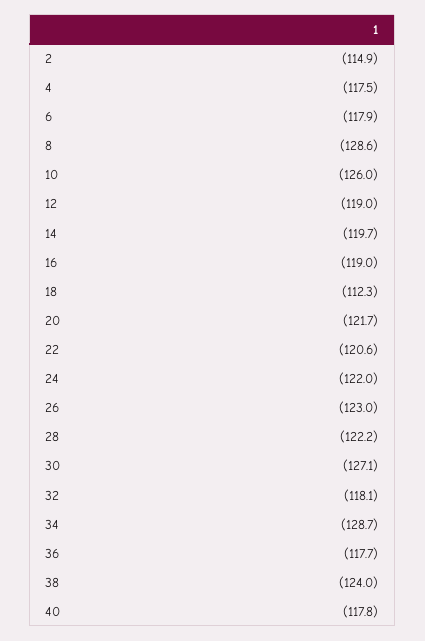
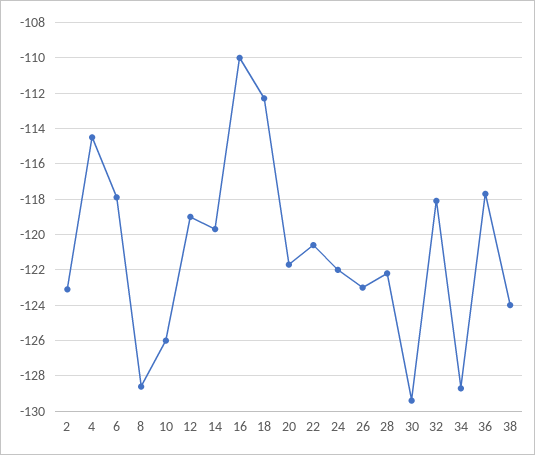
  {
-   "2": -114.9,
+   "2": -123,
-   "4": -117.5,
+   "4": -114.5,
    "6": -117.9,
    "8": -128.6,
    "10": -126,
    "12": -119,
    "14": -119.7,
-   "16": -119,
+   "16": -110,
    "18": -112.3,
    "20": -121.7,
    "22": -120.6,
    "24": -122,
    "26": -123,
    "28": -122.2,
-   "30": -127.1,
+   "30": -129.5,
    "32": -118.1,
    "34": -128.7,
    "36": -117.7,
-   "38": -124,
+   "38": -124
-   "40": -117.8
  }

